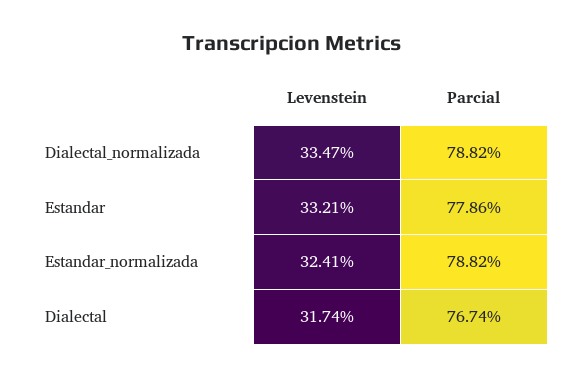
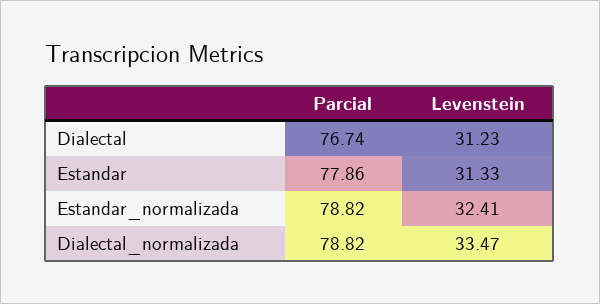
  {
    "Levenstein": {
      "Dialectal_normalizada": 33.47,
-     "Estandar": 33.21,
+     "Estandar": 31.33,
      "Estandar_normalizada": 32.41,
-     "Dialectal": 31.74
+     "Dialectal": 31.23
    },
    "Parcial": {
      "Dialectal_normalizada": 78.82,
      "Estandar": 77.86,
      "Estandar_normalizada": 78.82,
      "Dialectal": 76.74
    }
  }

